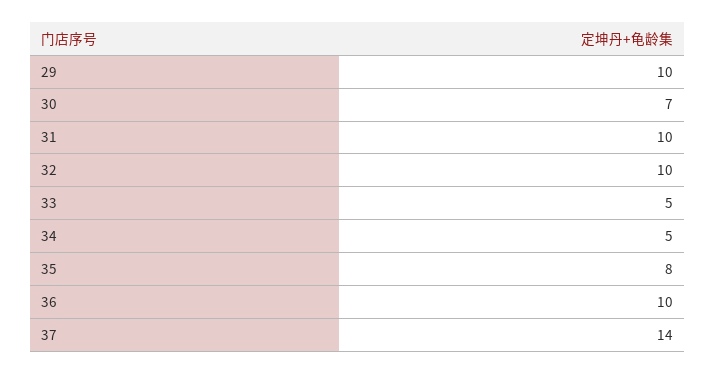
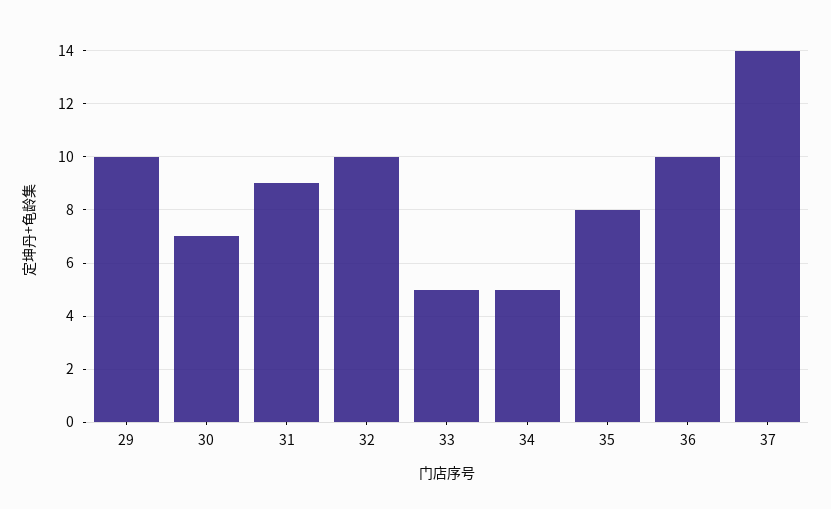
  {
    "29": 10,
    "30": 7,
-   "31": 10,
+   "31": 9,
    "32": 10,
    "33": 5,
    "34": 5,
    "35": 8,
    "36": 10,
    "37": 14
  }

